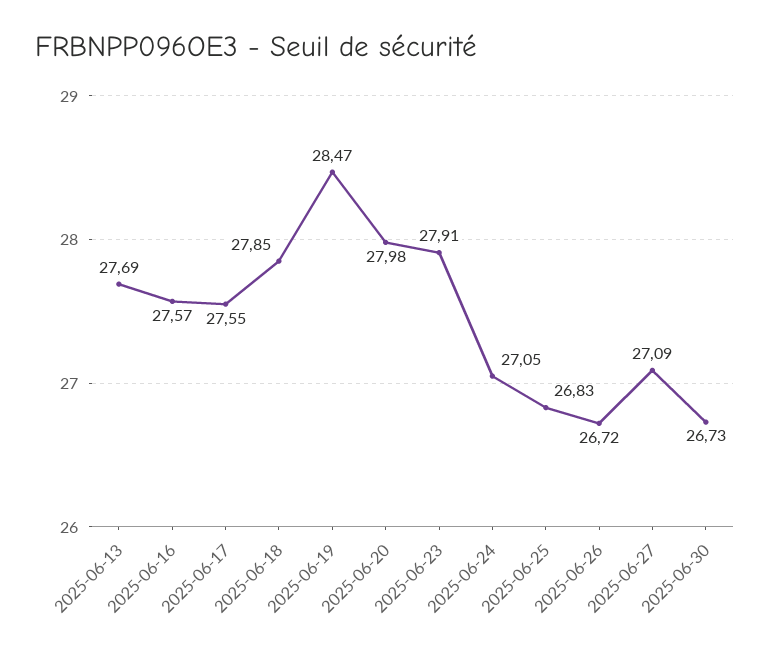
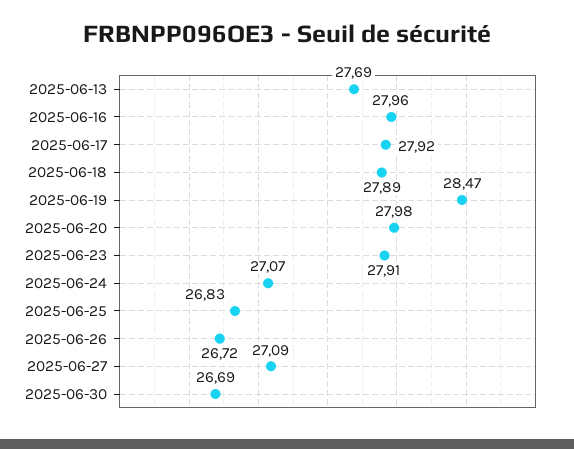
  {
    "2025-06-13": 27.69,
-   "2025-06-16": 27.57,
+   "2025-06-16": 27.96,
-   "2025-06-17": 27.55,
+   "2025-06-17": 27.92,
-   "2025-06-18": 27.85,
+   "2025-06-18": 27.89,
    "2025-06-19": 28.47,
    "2025-06-20": 27.98,
    "2025-06-23": 27.91,
-   "2025-06-24": 27.05,
+   "2025-06-24": 27.07,
    "2025-06-25": 26.83,
    "2025-06-26": 26.72,
    "2025-06-27": 27.09,
-   "2025-06-30": 26.73
+   "2025-06-30": 26.69
  }

